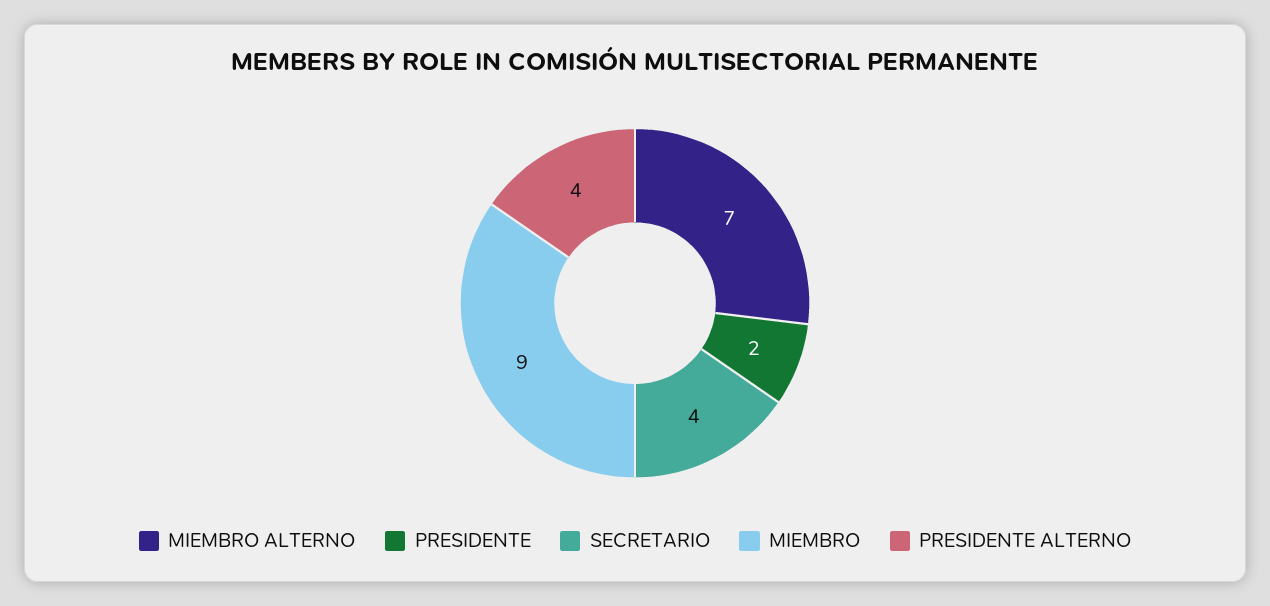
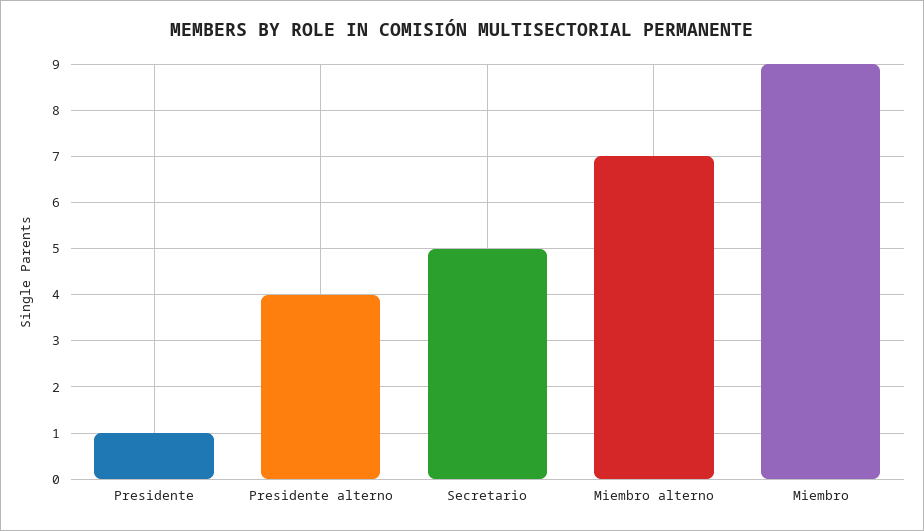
  {
    "MIEMBRO ALTERNO": 7,
-   "PRESIDENTE": 2,
+   "PRESIDENTE": 1,
-   "SECRETARIO": 4,
+   "SECRETARIO": 5,
    "MIEMBRO": 9,
    "PRESIDENTE ALTERNO": 4
  }

